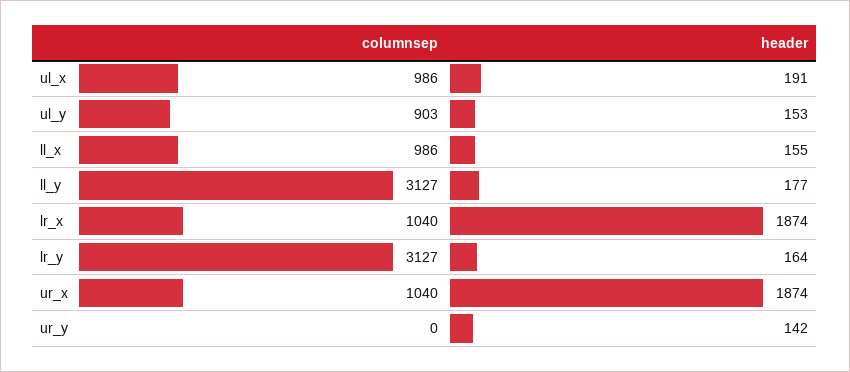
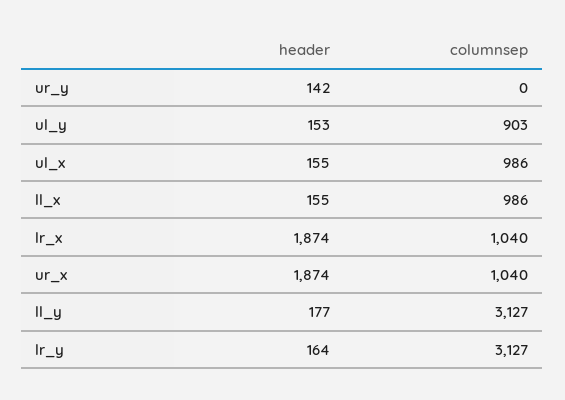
  {
    "columnsep": {
      "ul_x": 986,
      "ul_y": 903,
      "ll_x": 986,
      "ll_y": 3127,
      "lr_x": 1040,
      "lr_y": 3127,
      "ur_x": 1040,
      "ur_y": 0
    },
    "header": {
-     "ul_x": 191,
+     "ul_x": 155,
      "ul_y": 153,
      "ll_x": 155,
      "ll_y": 177,
      "lr_x": 1874,
      "lr_y": 164,
      "ur_x": 1874,
      "ur_y": 142
    }
  }

